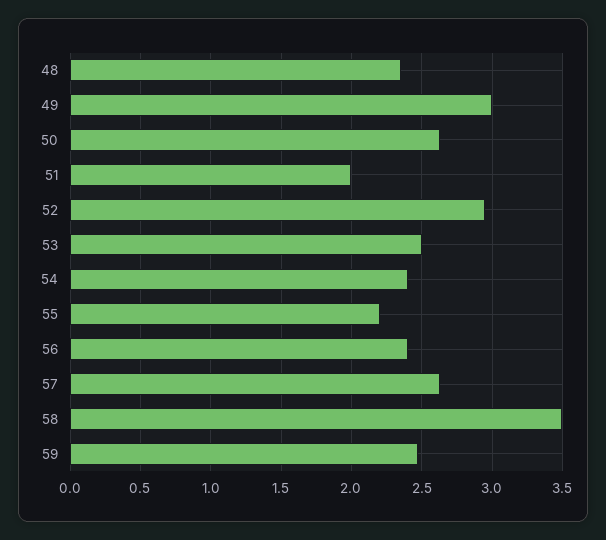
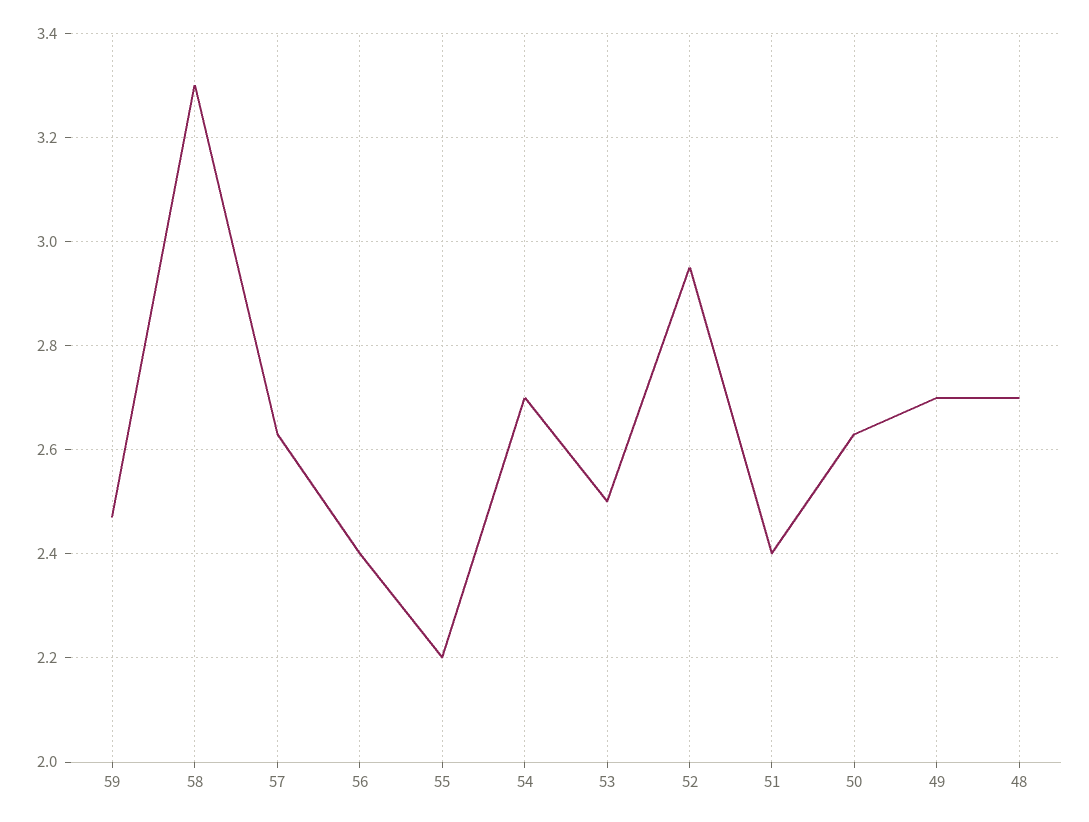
  {
-   "48": 2.35,
+   "48": 2.7,
-   "49": 3,
+   "49": 2.7,
    "50": 2.65,
-   "51": 2,
+   "51": 2.4,
    "52": 2.95,
    "53": 2.5,
-   "54": 2.4,
+   "54": 2.7,
    "55": 2.2,
    "56": 2.4,
    "57": 2.65,
-   "58": 3.5,
+   "58": 3.3,
    "59": 2.45
  }

